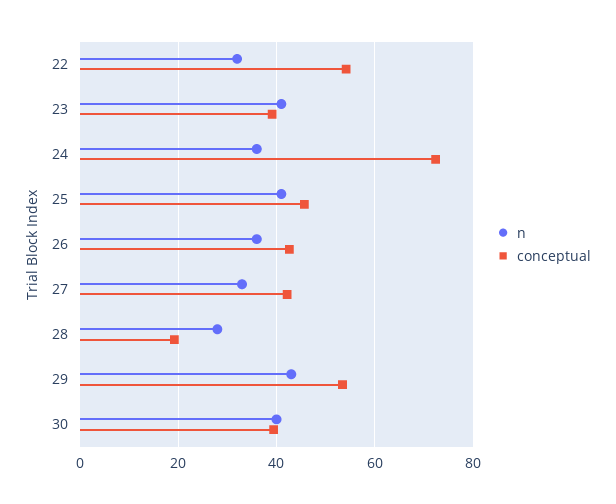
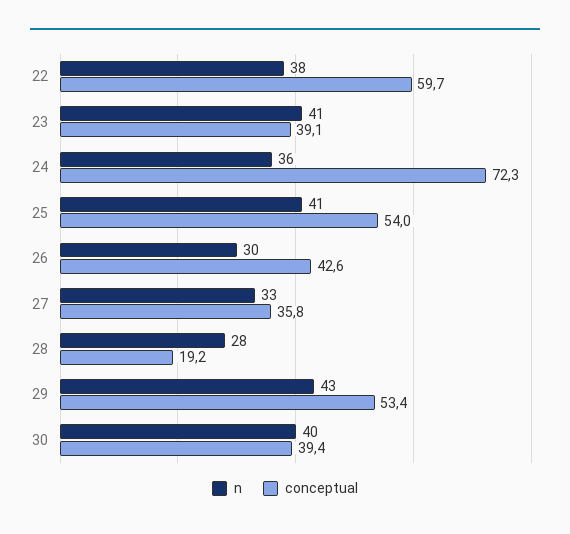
  {
    "n": {
-     "22": 32,
+     "22": 38,
      "23": 41,
      "24": 36,
      "25": 41,
-     "26": 36,
+     "26": 30,
      "27": 33,
      "28": 28,
      "29": 43,
      "30": 40
    },
    "conceptual": {
-     "22": 54,
+     "22": 59.7,
      "23": 39.1,
      "24": 72.3,
-     "25": 46,
+     "25": 54,
      "26": 42.6,
-     "27": 42,
+     "27": 35.8,
      "28": 19.2,
      "29": 53.4,
      "30": 39.4
    }
  }

